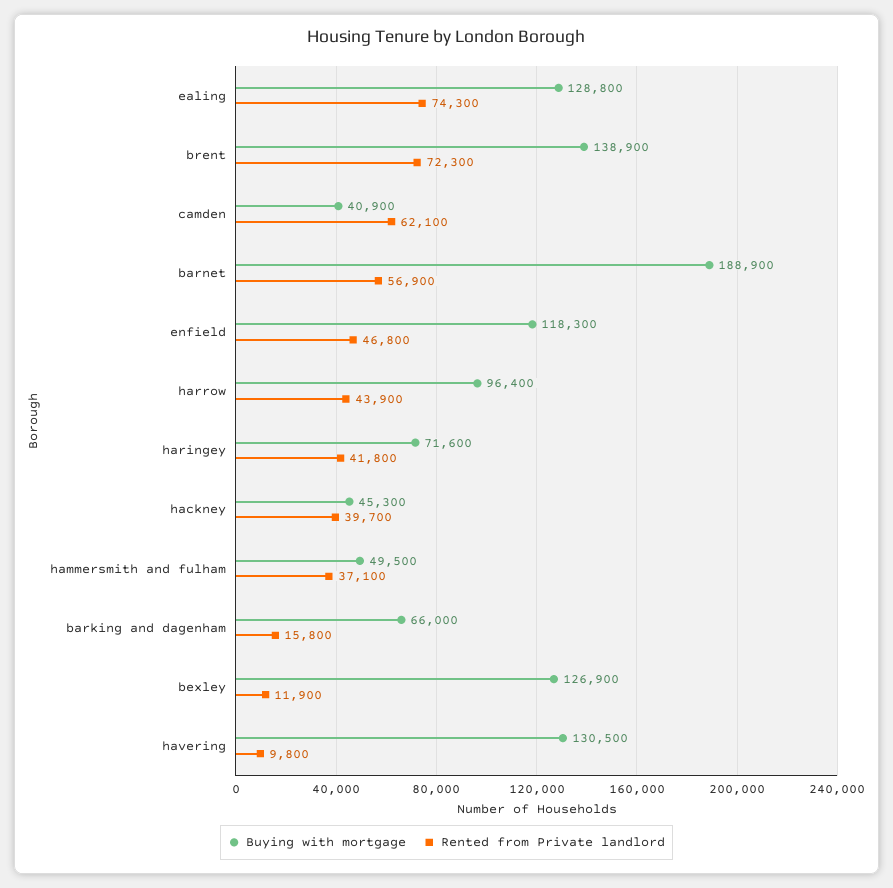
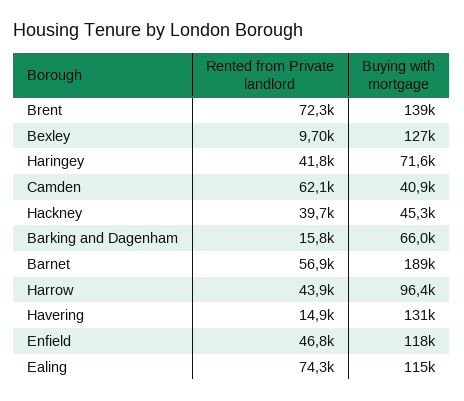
  {
    "Buying with mortgage": {
-     "ealing": 128800,
+     "ealing": 115000,
      "brent": 138900,
      "camden": 40900,
      "barnet": 188900,
      "enfield": 118300,
      "harrow": 96400,
      "haringey": 71600,
      "hackney": 45300,
-     "hammersmith and fulham": 49500,
      "barking and dagenham": 66000,
      "bexley": 126900,
      "havering": 130500
    },
    "Rented from Private landlord": {
      "ealing": 74300,
      "brent": 72300,
      "camden": 62100,
      "barnet": 56900,
      "enfield": 46800,
      "harrow": 43900,
      "haringey": 41800,
      "hackney": 39700,
-     "hammersmith and fulham": 37100,
      "barking and dagenham": 15800,
-     "bexley": 11900,
+     "bexley": 9700,
-     "havering": 9800
+     "havering": 14900
    }
  }

